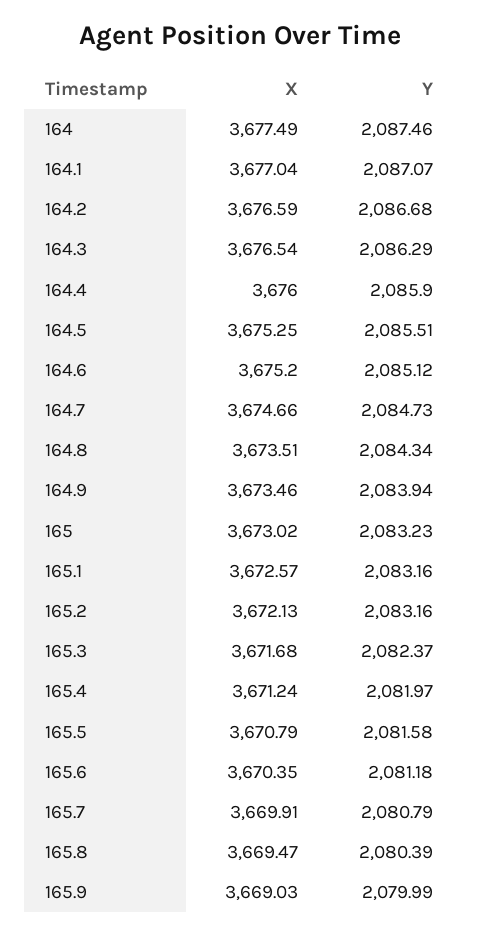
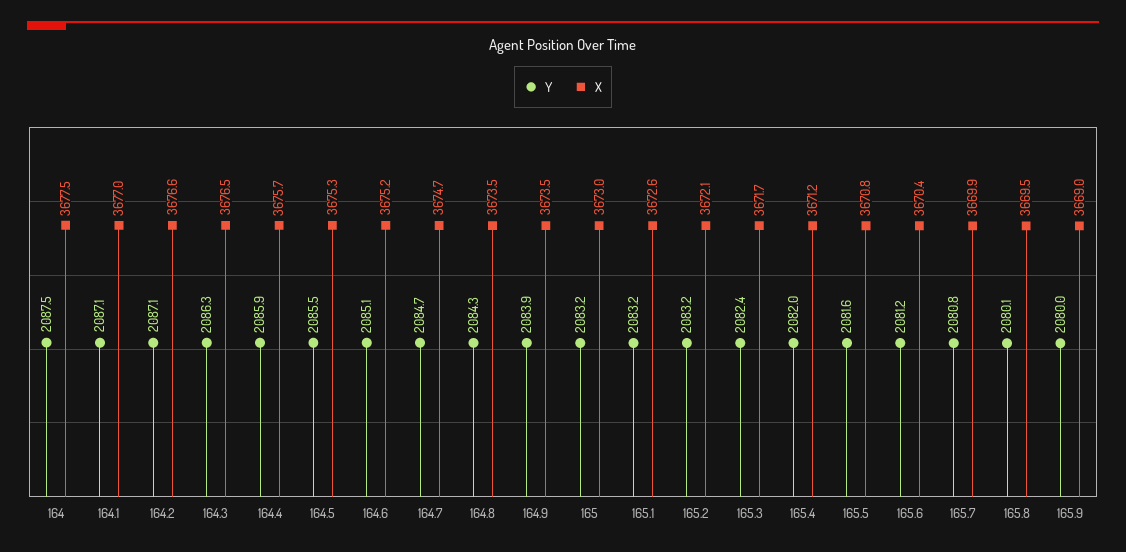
  {
    "X": {
      "164": 3677.49,
      "164.1": 3677.04,
      "164.2": 3676.59,
      "164.3": 3676.54,
-     "164.4": 3676,
+     "164.4": 3675.7,
      "164.5": 3675.25,
      "164.6": 3675.2,
      "164.7": 3674.66,
      "164.8": 3673.51,
      "164.9": 3673.46,
      "165": 3673.02,
      "165.1": 3672.57,
      "165.2": 3672.13,
      "165.3": 3671.68,
      "165.4": 3671.24,
      "165.5": 3670.79,
      "165.6": 3670.35,
      "165.7": 3669.91,
      "165.8": 3669.47,
      "165.9": 3669.03
    },
    "Y": {
      "164": 2087.46,
      "164.1": 2087.07,
-     "164.2": 2086.68,
+     "164.2": 2087.1,
      "164.3": 2086.29,
      "164.4": 2085.9,
      "164.5": 2085.51,
      "164.6": 2085.12,
      "164.7": 2084.73,
      "164.8": 2084.34,
      "164.9": 2083.94,
      "165": 2083.23,
      "165.1": 2083.16,
      "165.2": 2083.16,
      "165.3": 2082.37,
      "165.4": 2081.97,
      "165.5": 2081.58,
      "165.6": 2081.18,
      "165.7": 2080.79,
-     "165.8": 2080.39,
+     "165.8": 2080.1,
      "165.9": 2079.99
    }
  }

